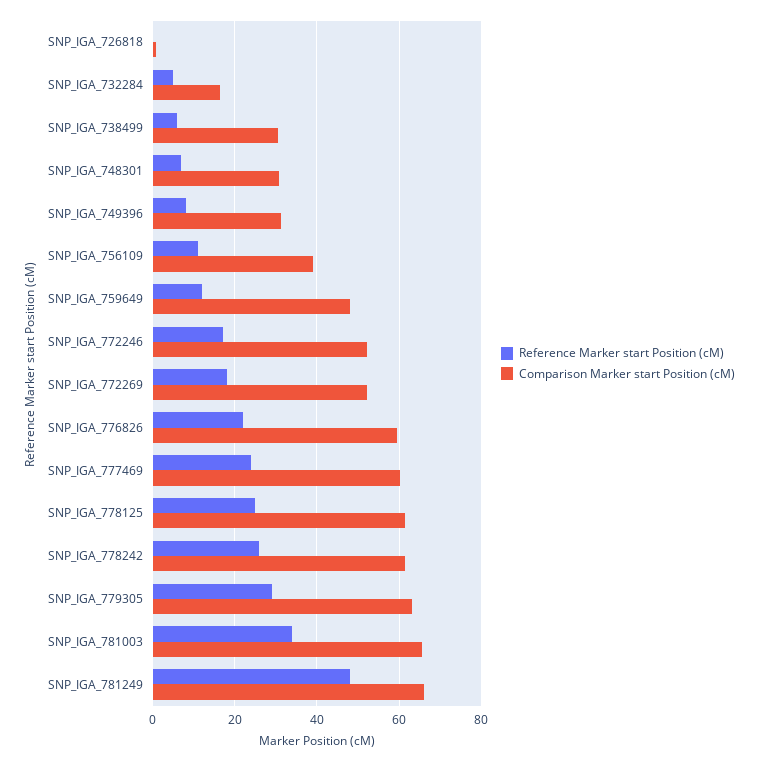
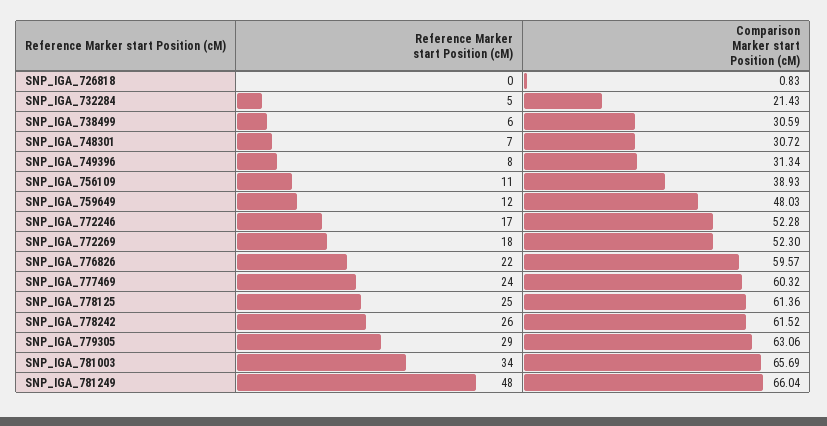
  {
    "Reference Marker start Position (cM)": {
      "SNP_IGA_726818": 0,
      "SNP_IGA_732284": 5,
      "SNP_IGA_738499": 6,
      "SNP_IGA_748301": 7,
      "SNP_IGA_749396": 8,
      "SNP_IGA_756109": 11,
      "SNP_IGA_759649": 12,
      "SNP_IGA_772246": 17,
      "SNP_IGA_772269": 18,
      "SNP_IGA_776826": 22,
      "SNP_IGA_777469": 24,
      "SNP_IGA_778125": 25,
      "SNP_IGA_778242": 26,
      "SNP_IGA_779305": 29,
      "SNP_IGA_781003": 34,
      "SNP_IGA_781249": 48
    },
    "Comparison Marker start Position (cM)": {
      "SNP_IGA_726818": 0.83,
-     "SNP_IGA_732284": 16,
+     "SNP_IGA_732284": 21.43,
      "SNP_IGA_738499": 30.59,
      "SNP_IGA_748301": 30.72,
      "SNP_IGA_749396": 31.34,
      "SNP_IGA_756109": 38.93,
      "SNP_IGA_759649": 48.03,
      "SNP_IGA_772246": 52.28,
      "SNP_IGA_772269": 52.3,
      "SNP_IGA_776826": 59.57,
      "SNP_IGA_777469": 60.32,
      "SNP_IGA_778125": 61.36,
      "SNP_IGA_778242": 61.52,
      "SNP_IGA_779305": 63.06,
      "SNP_IGA_781003": 65.69,
      "SNP_IGA_781249": 66.04
    }
  }

